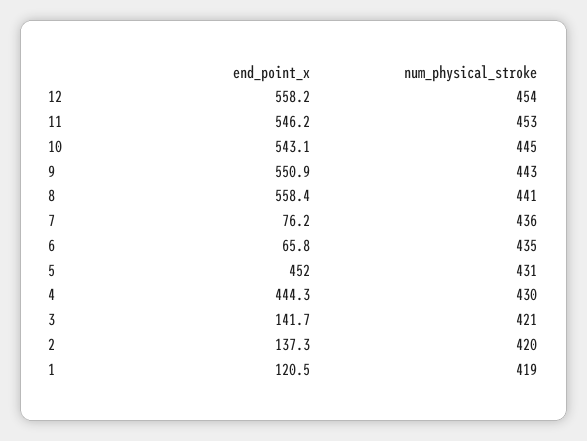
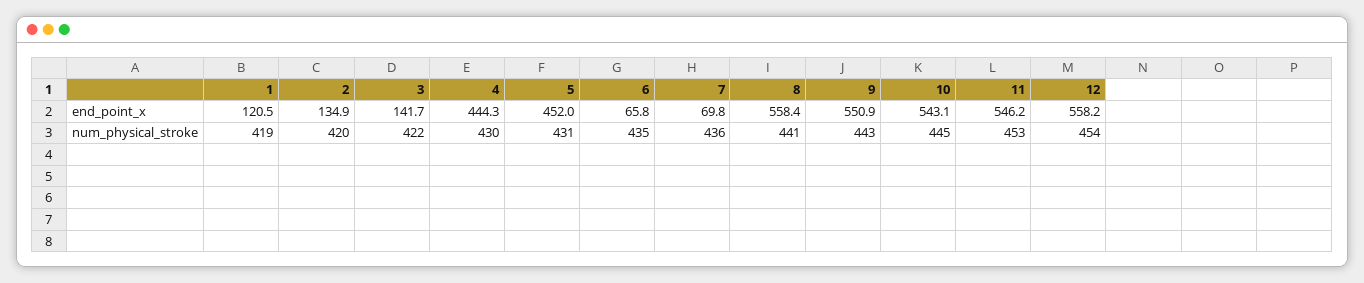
  {
    "end_point_x": {
      "12": 558.2,
      "11": 546.2,
      "10": 543.1,
      "9": 550.9,
      "8": 558.4,
-     "7": 76.2,
+     "7": 69.8,
      "6": 65.8,
      "5": 452,
      "4": 444.3,
      "3": 141.7,
-     "2": 137.3,
+     "2": 134.9,
      "1": 120.5
    },
    "num_physical_stroke": {
      "12": 454,
      "11": 453,
      "10": 445,
      "9": 443,
      "8": 441,
      "7": 436,
      "6": 435,
      "5": 431,
      "4": 430,
-     "3": 421,
+     "3": 422,
      "2": 420,
      "1": 419
    }
  }

